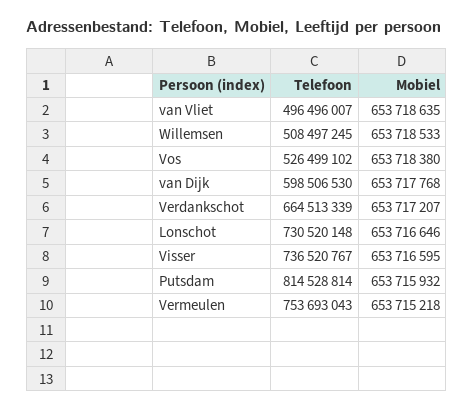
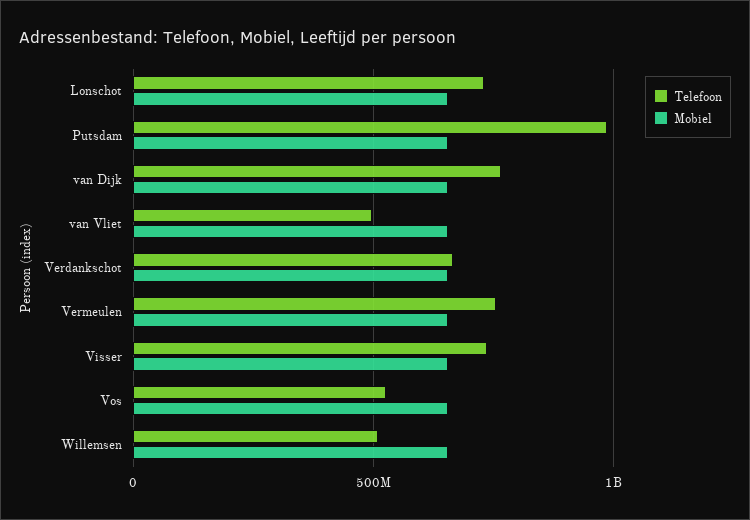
  {
    "Telefoon": {
      "van Vliet": 496496007,
      "Willemsen": 508497245,
      "Vos": 526499102,
-     "van Dijk": 598506530,
+     "van Dijk": 750000000,
      "Verdankschot": 664513339,
      "Lonschot": 730520148,
      "Visser": 736520767,
-     "Putsdam": 814528814,
+     "Putsdam": 1000000000,
      "Vermeulen": 753693043
    },
    "Mobiel": {
      "van Vliet": 653718635,
      "Willemsen": 653718533,
      "Vos": 653718380,
      "van Dijk": 653717768,
      "Verdankschot": 653717207,
      "Lonschot": 653716646,
      "Visser": 653716595,
      "Putsdam": 653715932,
      "Vermeulen": 653715218
    }
  }

